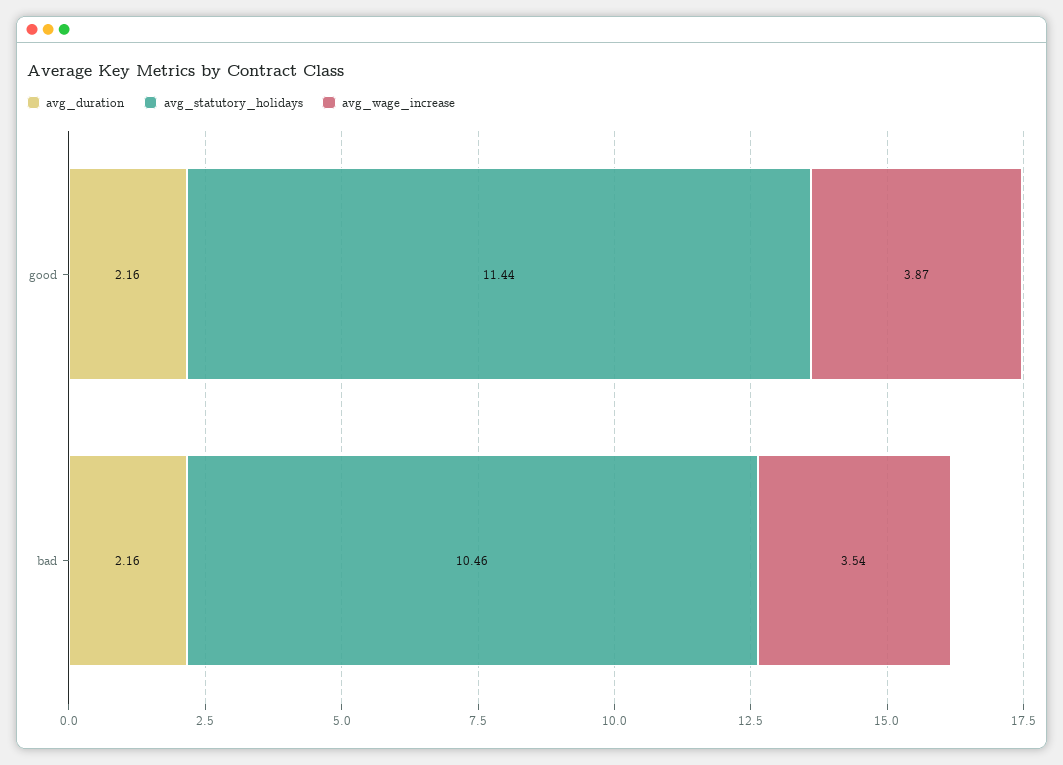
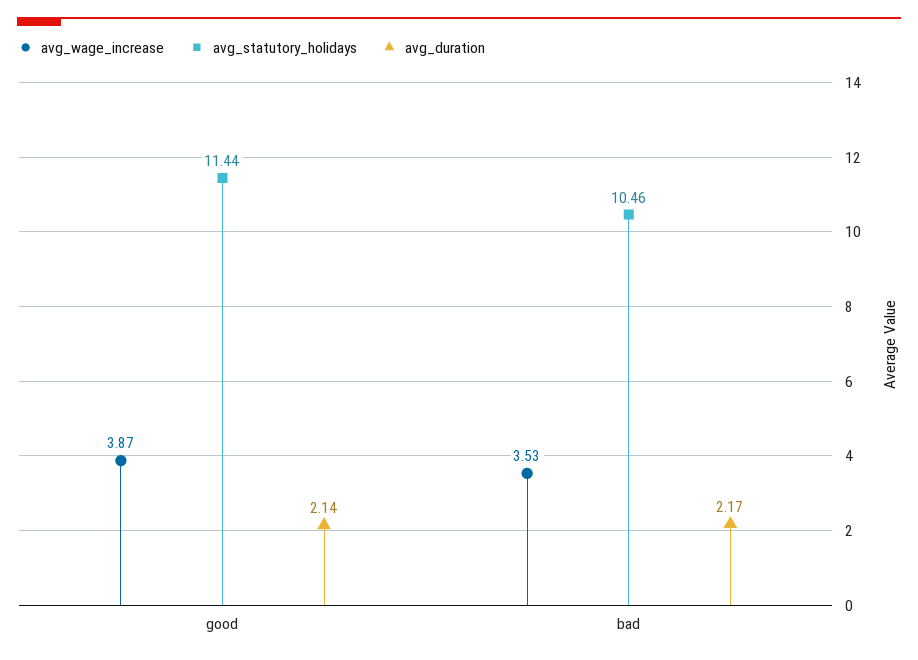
  {
    "avg_duration": {
-     "good": 2.16,
+     "good": 2.14,
-     "bad": 2.16
+     "bad": 2.17
    },
    "avg_statutory_holidays": {
      "good": 11.44,
      "bad": 10.46
    },
    "avg_wage_increase": {
      "good": 3.87,
-     "bad": 3.54
+     "bad": 3.53
    }
  }

